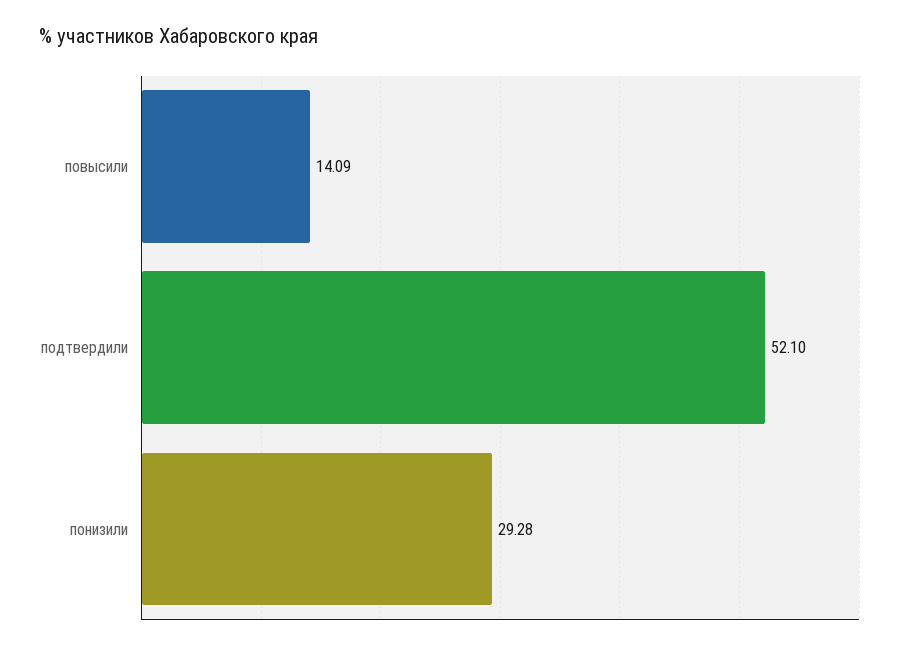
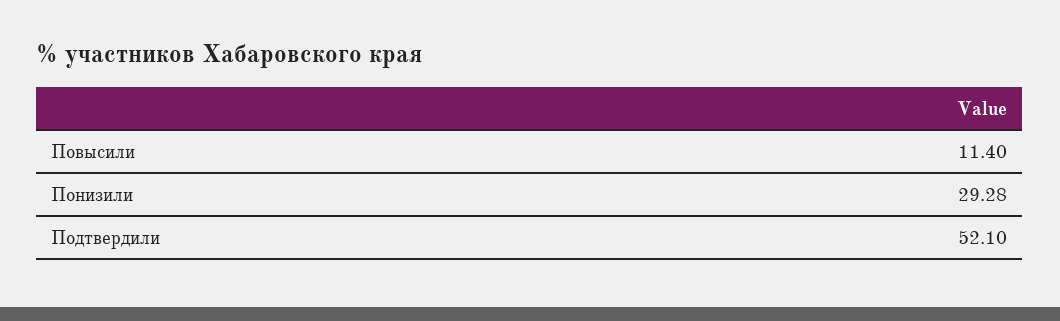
  {
-   "повысили": 14.09,
+   "повысили": 11.4,
    "подтвердили": 52.1,
    "понизили": 29.28
  }

